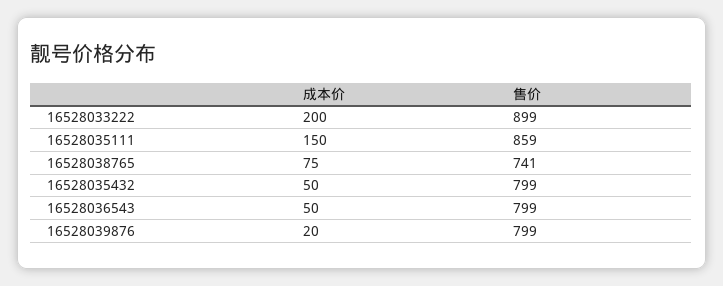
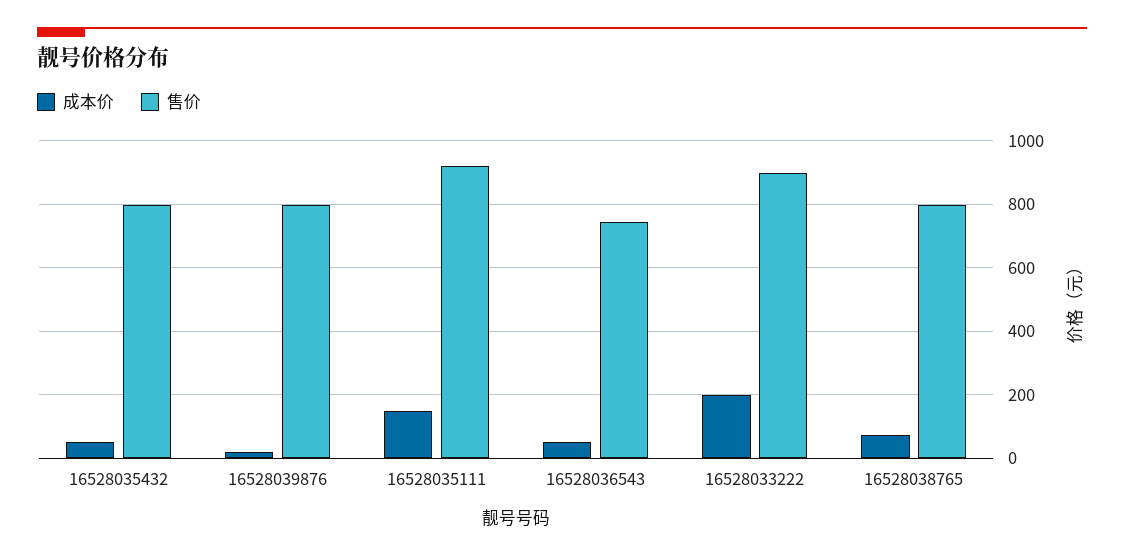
  {
    "成本价": {
      "16528033222": 200,
      "16528035111": 150,
      "16528038765": 75,
      "16528035432": 50,
      "16528036543": 50,
      "16528039876": 20
    },
    "售价": {
      "16528033222": 899,
-     "16528035111": 859,
+     "16528035111": 920,
-     "16528038765": 741,
+     "16528038765": 800,
      "16528035432": 799,
-     "16528036543": 799,
+     "16528036543": 740,
      "16528039876": 799
    }
  }

